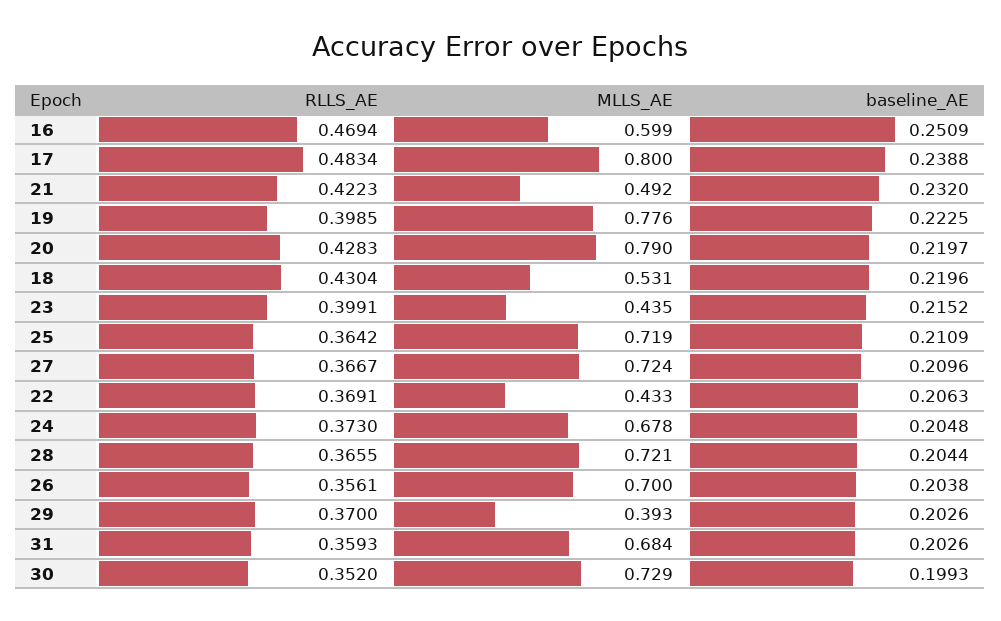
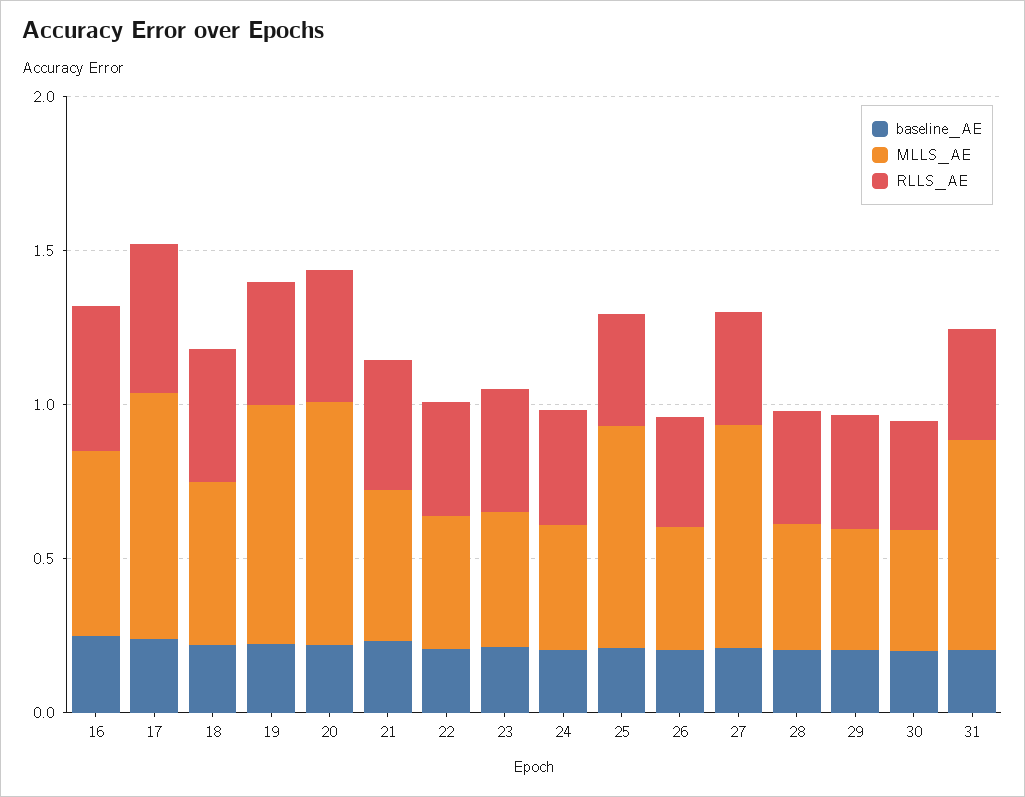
  {
    "RLLS_AE": {
      "16": 0.4694,
      "17": 0.4834,
      "21": 0.4223,
      "19": 0.3985,
      "20": 0.4283,
      "18": 0.4304,
      "23": 0.3991,
      "25": 0.3642,
      "27": 0.3667,
      "22": 0.3691,
      "24": 0.373,
      "28": 0.3655,
      "26": 0.3561,
      "29": 0.37,
      "31": 0.3593,
      "30": 0.352
    },
    "MLLS_AE": {
      "16": 0.599,
      "17": 0.8,
      "21": 0.492,
      "19": 0.776,
      "20": 0.79,
      "18": 0.531,
      "23": 0.435,
      "25": 0.719,
      "27": 0.724,
      "22": 0.433,
-     "24": 0.678,
+     "24": 0.4,
-     "28": 0.721,
+     "28": 0.4,
-     "26": 0.7,
+     "26": 0.4,
      "29": 0.393,
      "31": 0.684,
-     "30": 0.729
+     "30": 0.4
    },
    "baseline_AE": {
      "16": 0.2509,
      "17": 0.2388,
      "21": 0.232,
      "19": 0.2225,
      "20": 0.2197,
      "18": 0.2196,
      "23": 0.2152,
      "25": 0.2109,
      "27": 0.2096,
      "22": 0.2063,
      "24": 0.2048,
      "28": 0.2044,
      "26": 0.2038,
      "29": 0.2026,
      "31": 0.2026,
      "30": 0.1993
    }
  }

